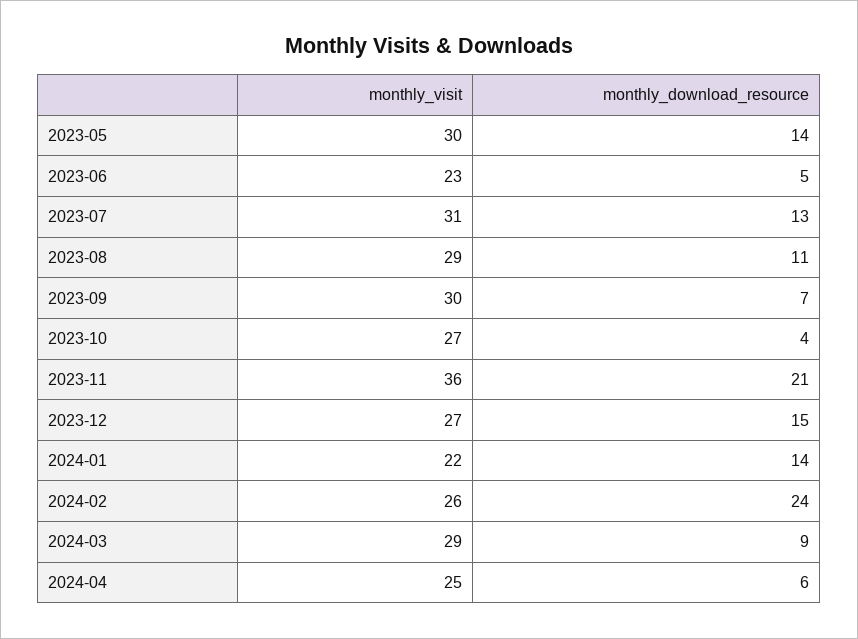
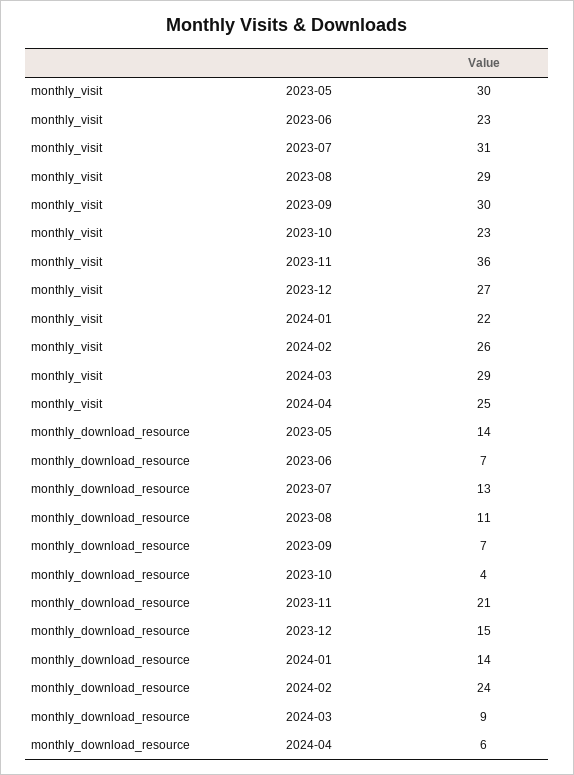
  {
    "monthly_visit": {
      "2023-05": 30,
      "2023-06": 23,
      "2023-07": 31,
      "2023-08": 29,
      "2023-09": 30,
-     "2023-10": 27,
+     "2023-10": 23,
      "2023-11": 36,
      "2023-12": 27,
      "2024-01": 22,
      "2024-02": 26,
      "2024-03": 29,
      "2024-04": 25
    },
    "monthly_download_resource": {
      "2023-05": 14,
-     "2023-06": 5,
+     "2023-06": 7,
      "2023-07": 13,
      "2023-08": 11,
      "2023-09": 7,
      "2023-10": 4,
      "2023-11": 21,
      "2023-12": 15,
      "2024-01": 14,
      "2024-02": 24,
      "2024-03": 9,
      "2024-04": 6
    }
  }

